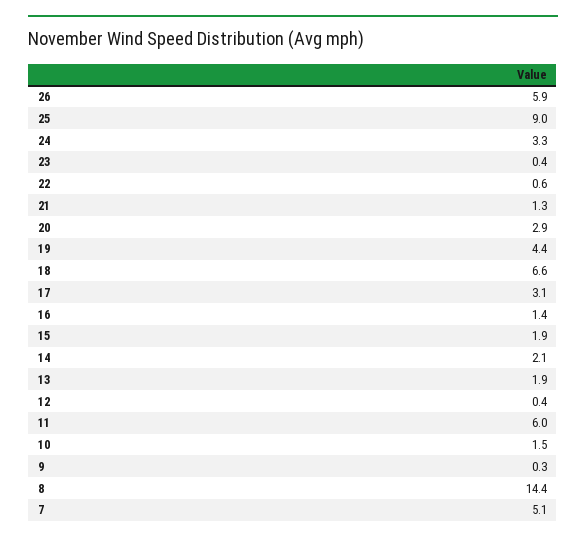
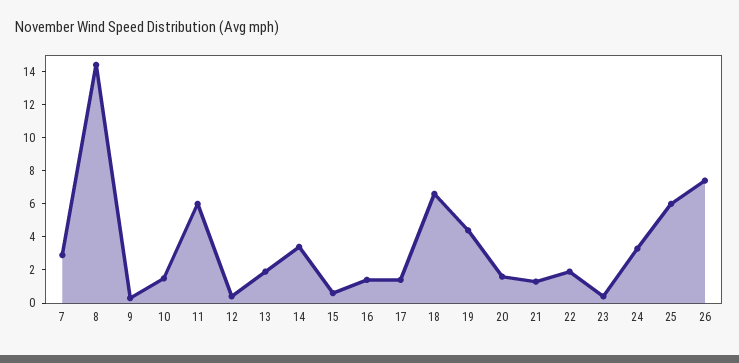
  {
-   "26": 5.9,
+   "26": 7.5,
-   "25": 9,
+   "25": 6,
    "24": 3.3,
    "23": 0.4,
-   "22": 0.6,
+   "22": 2,
    "21": 1.3,
-   "20": 2.9,
+   "20": 1.5,
    "19": 4.4,
    "18": 6.6,
-   "17": 3.1,
+   "17": 1.5,
    "16": 1.4,
-   "15": 1.9,
+   "15": 0.5,
-   "14": 2.1,
+   "14": 3.5,
    "13": 1.9,
    "12": 0.4,
    "11": 6,
    "10": 1.5,
    "9": 0.3,
    "8": 14.4,
-   "7": 5.1
+   "7": 3
  }

